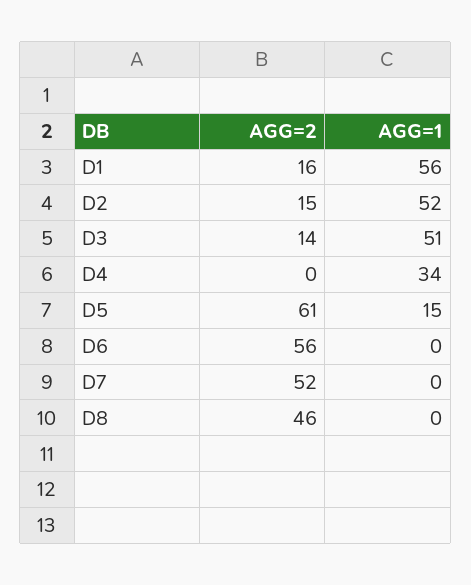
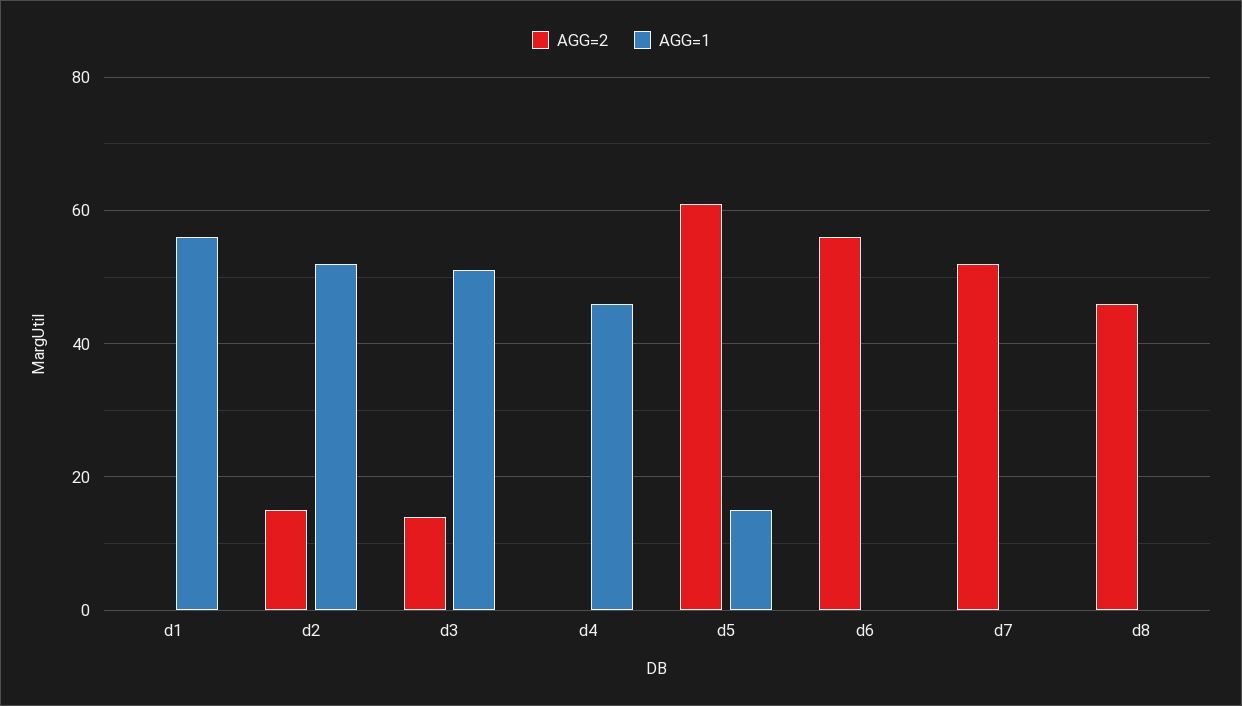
  {
    "AGG=2": {
-     "D1": 16,
+     "D1": 0,
      "D2": 15,
      "D3": 14,
      "D4": 0,
      "D5": 61,
      "D6": 56,
      "D7": 52,
      "D8": 46
    },
    "AGG=1": {
      "D1": 56,
      "D2": 52,
      "D3": 51,
-     "D4": 34,
+     "D4": 45,
      "D5": 15,
      "D6": 0,
      "D7": 0,
      "D8": 0
    }
  }

